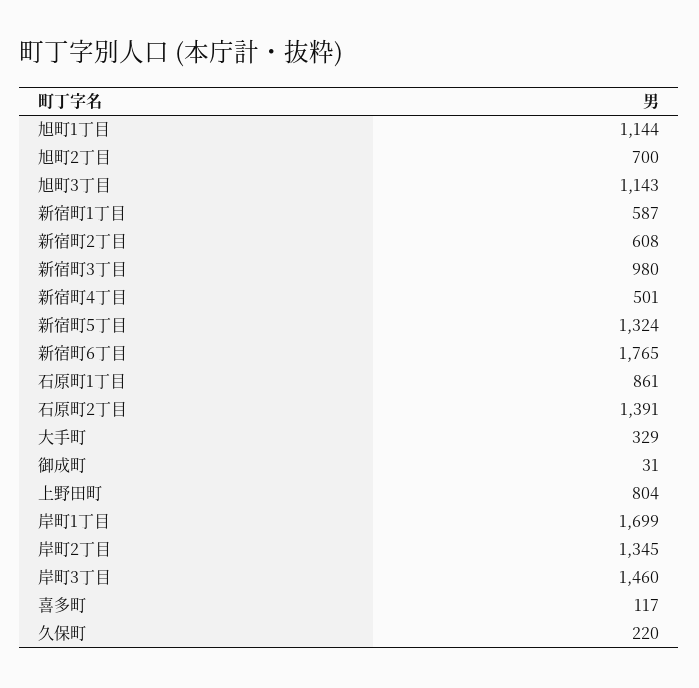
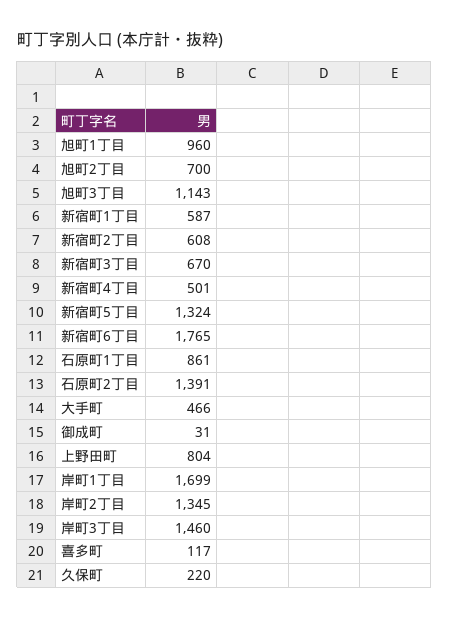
  {
-   "旭町1丁目": 1144,
+   "旭町1丁目": 960,
    "旭町2丁目": 700,
    "旭町3丁目": 1143,
    "新宿町1丁目": 587,
    "新宿町2丁目": 608,
-   "新宿町3丁目": 980,
+   "新宿町3丁目": 670,
    "新宿町4丁目": 501,
    "新宿町5丁目": 1324,
    "新宿町6丁目": 1765,
    "石原町1丁目": 861,
    "石原町2丁目": 1391,
-   "大手町": 329,
+   "大手町": 466,
    "御成町": 31,
    "上野田町": 804,
    "岸町1丁目": 1699,
    "岸町2丁目": 1345,
    "岸町3丁目": 1460,
    "喜多町": 117,
    "久保町": 220
  }

